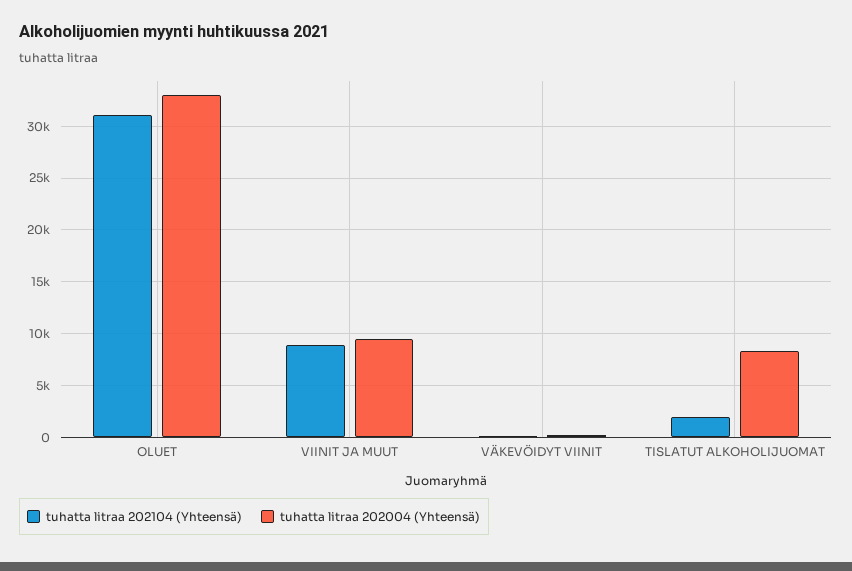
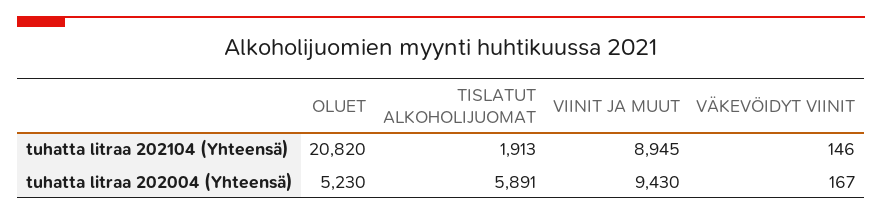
  {
    "tuhatta litraa 202104 (Yhteensä)": {
-     "OLUET": 31000,
+     "OLUET": 20820,
      "VIINIT JA MUUT": 8945,
      "VÄKEVÖIDYT VIINIT": 146,
      "TISLATUT ALKOHOLIJUOMAT": 1913
    },
    "tuhatta litraa 202004 (Yhteensä)": {
-     "OLUET": 33000,
+     "OLUET": 5230,
      "VIINIT JA MUUT": 9430,
      "VÄKEVÖIDYT VIINIT": 167,
-     "TISLATUT ALKOHOLIJUOMAT": 8000
+     "TISLATUT ALKOHOLIJUOMAT": 5891
    }
  }

